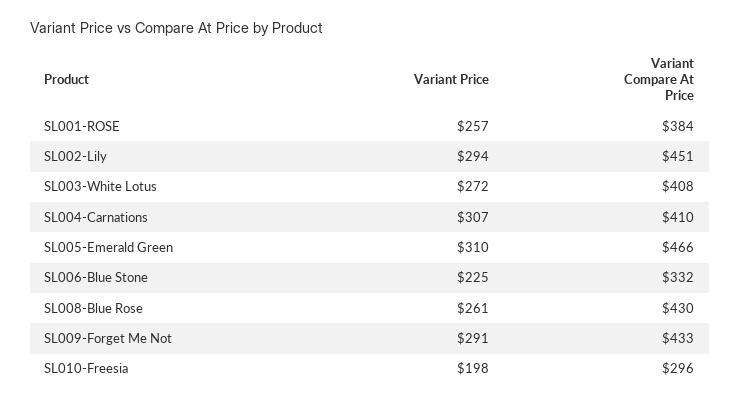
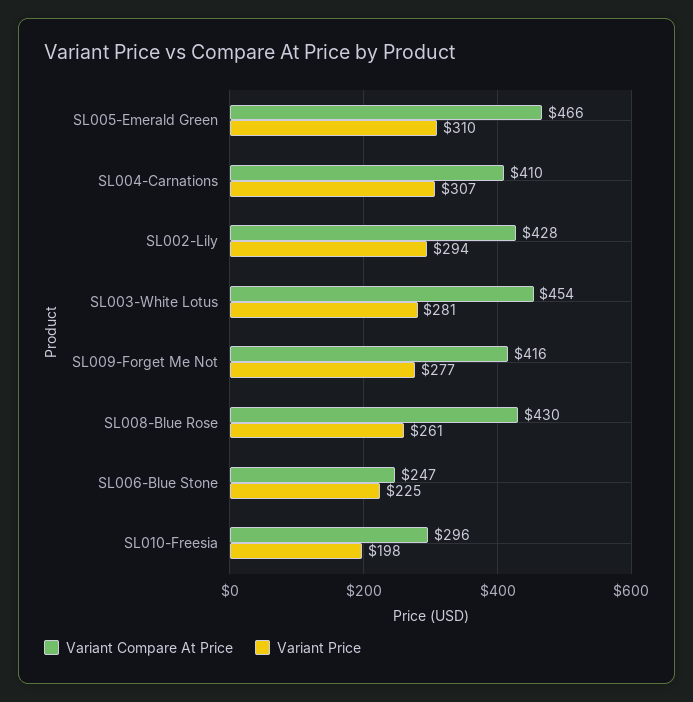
  {
    "Variant Price": {
-     "SL001-ROSE": 257,
      "SL002-Lily": 294,
-     "SL003-White Lotus": 272,
+     "SL003-White Lotus": 281,
      "SL004-Carnations": 307,
      "SL005-Emerald Green": 310,
      "SL006-Blue Stone": 225,
      "SL008-Blue Rose": 261,
-     "SL009-Forget Me Not": 291,
+     "SL009-Forget Me Not": 277,
      "SL010-Freesia": 198
    },
    "Variant Compare At Price": {
-     "SL001-ROSE": 384,
-     "SL002-Lily": 451,
+     "SL002-Lily": 428,
-     "SL003-White Lotus": 408,
+     "SL003-White Lotus": 454,
      "SL004-Carnations": 410,
      "SL005-Emerald Green": 466,
-     "SL006-Blue Stone": 332,
+     "SL006-Blue Stone": 247,
      "SL008-Blue Rose": 430,
-     "SL009-Forget Me Not": 433,
+     "SL009-Forget Me Not": 416,
      "SL010-Freesia": 296
    }
  }

